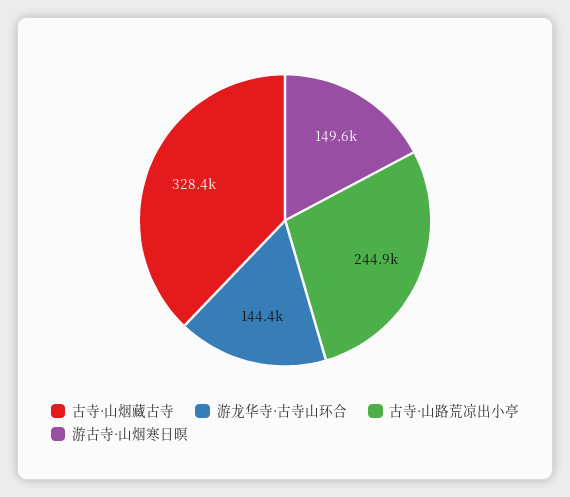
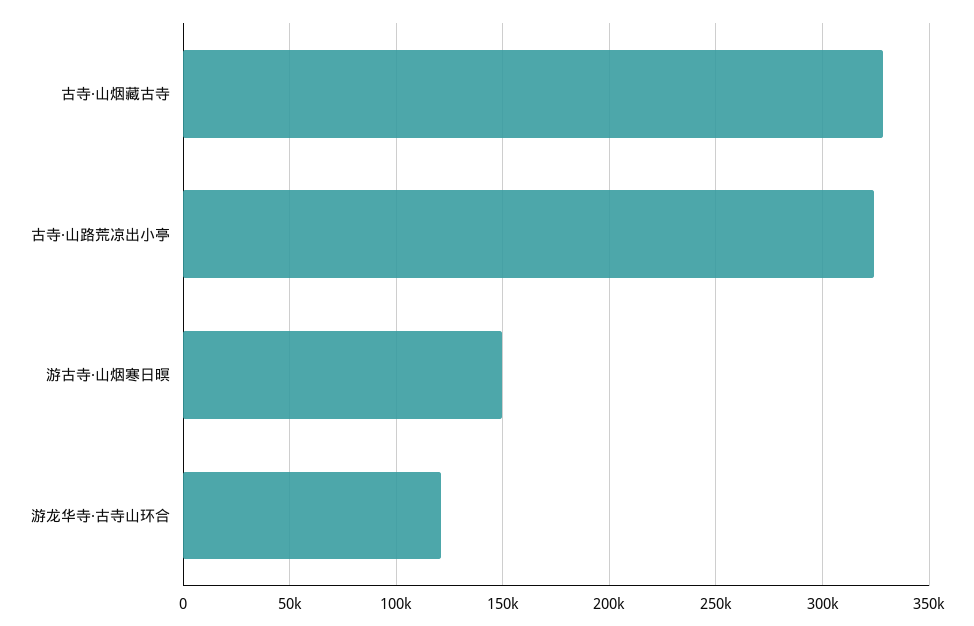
  {
    "古寺·山烟藏古寺": 328400,
-   "游龙华寺·古寺山环合": 144400,
+   "游龙华寺·古寺山环合": 120000,
-   "古寺·山路荒凉出小亭": 244900,
+   "古寺·山路荒凉出小亭": 325000,
    "游古寺·山烟寒日暝": 149600
  }

